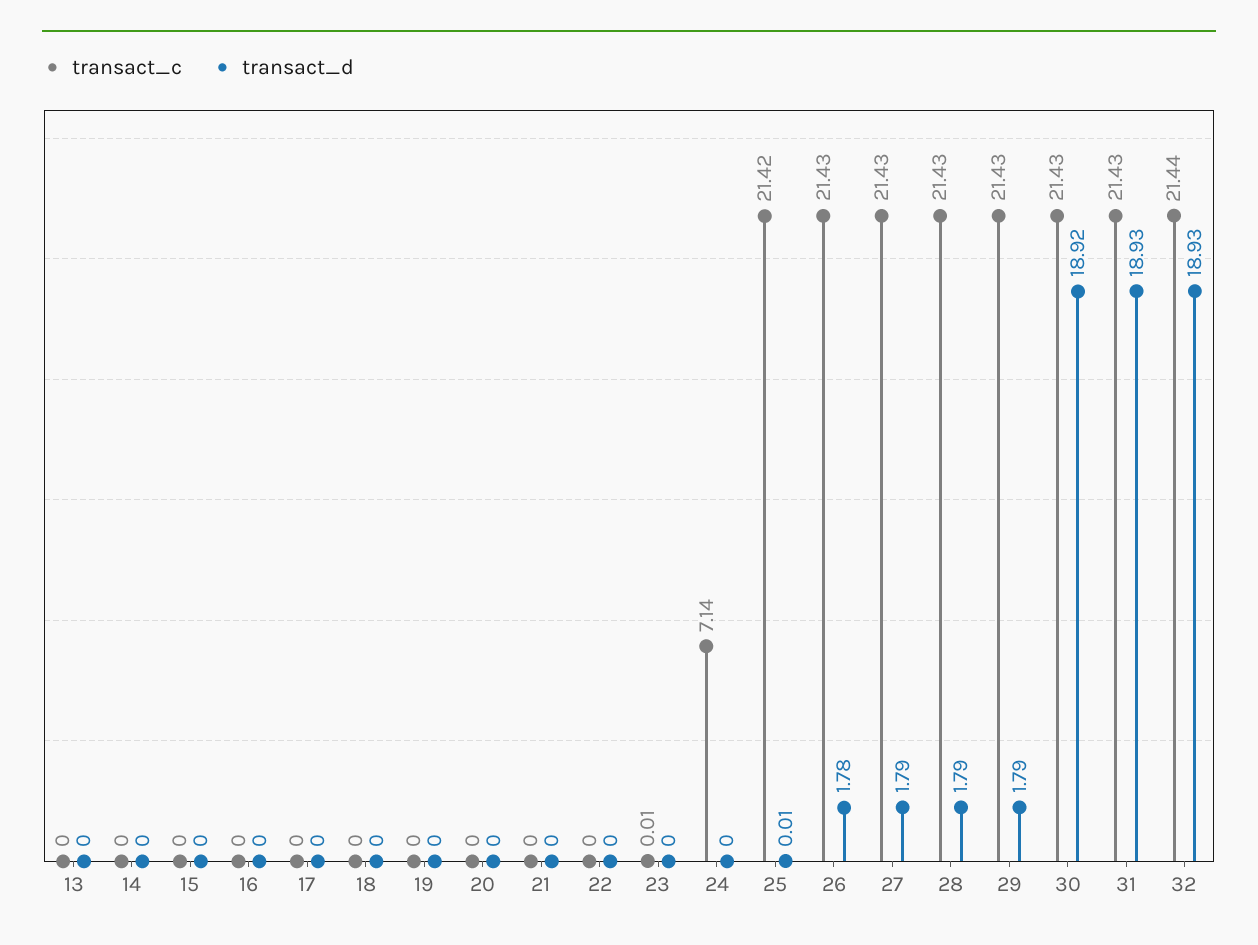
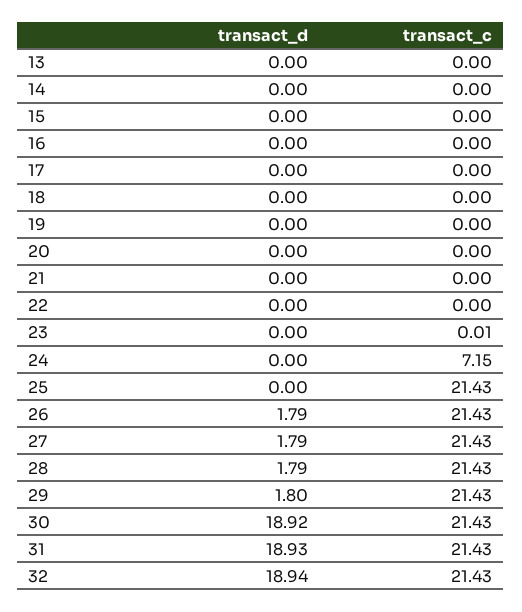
  {
    "transact_c": {
      "13": 0,
      "14": 0,
      "15": 0,
      "16": 0,
      "17": 0,
      "18": 0,
      "19": 0,
      "20": 0,
      "21": 0,
      "22": 0,
      "23": 0.01,
-     "24": 7.14,
+     "24": 7.15,
-     "25": 21.42,
+     "25": 21.43,
      "26": 21.43,
      "27": 21.43,
      "28": 21.43,
      "29": 21.43,
      "30": 21.43,
      "31": 21.43,
-     "32": 21.44
+     "32": 21.43
    },
    "transact_d": {
      "13": 0,
      "14": 0,
      "15": 0,
      "16": 0,
      "17": 0,
      "18": 0,
      "19": 0,
      "20": 0,
      "21": 0,
      "22": 0,
      "23": 0,
      "24": 0,
-     "25": 0.01,
+     "25": 0,
-     "26": 1.78,
+     "26": 1.79,
      "27": 1.79,
      "28": 1.79,
-     "29": 1.79,
+     "29": 1.8,
      "30": 18.92,
      "31": 18.93,
-     "32": 18.93
+     "32": 18.94
    }
  }

